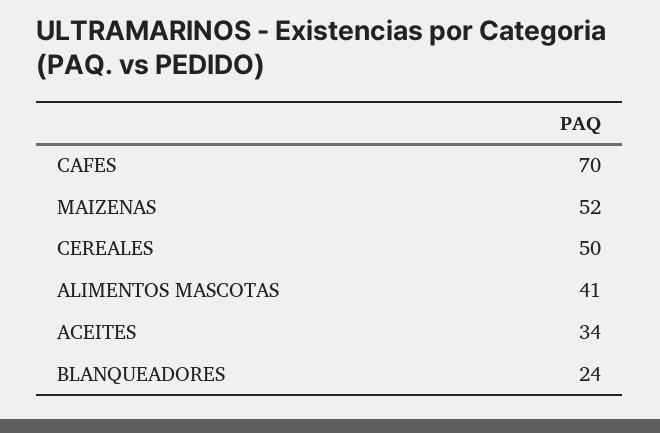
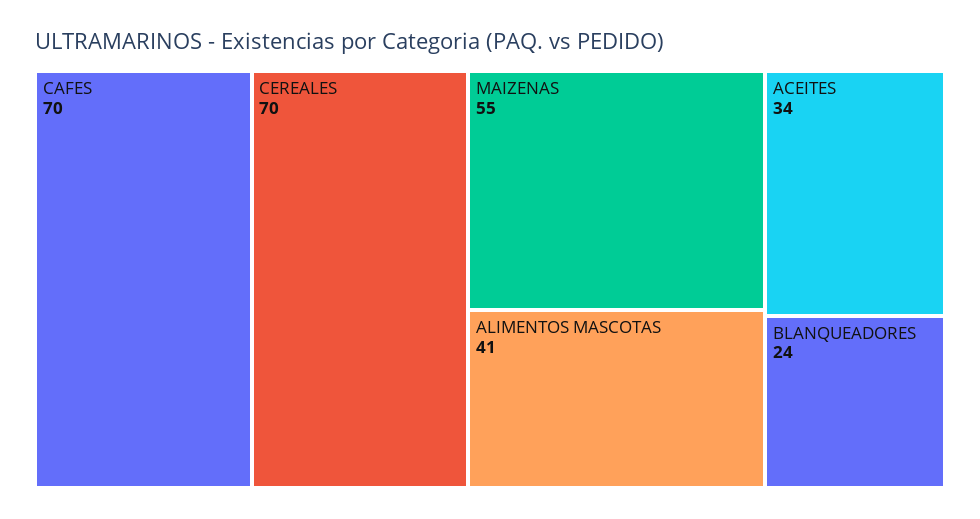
  {
    "CAFES": 70,
-   "MAIZENAS": 52,
+   "MAIZENAS": 55,
-   "CEREALES": 50,
+   "CEREALES": 70,
    "ALIMENTOS MASCOTAS": 41,
    "ACEITES": 34,
    "BLANQUEADORES": 24
  }

